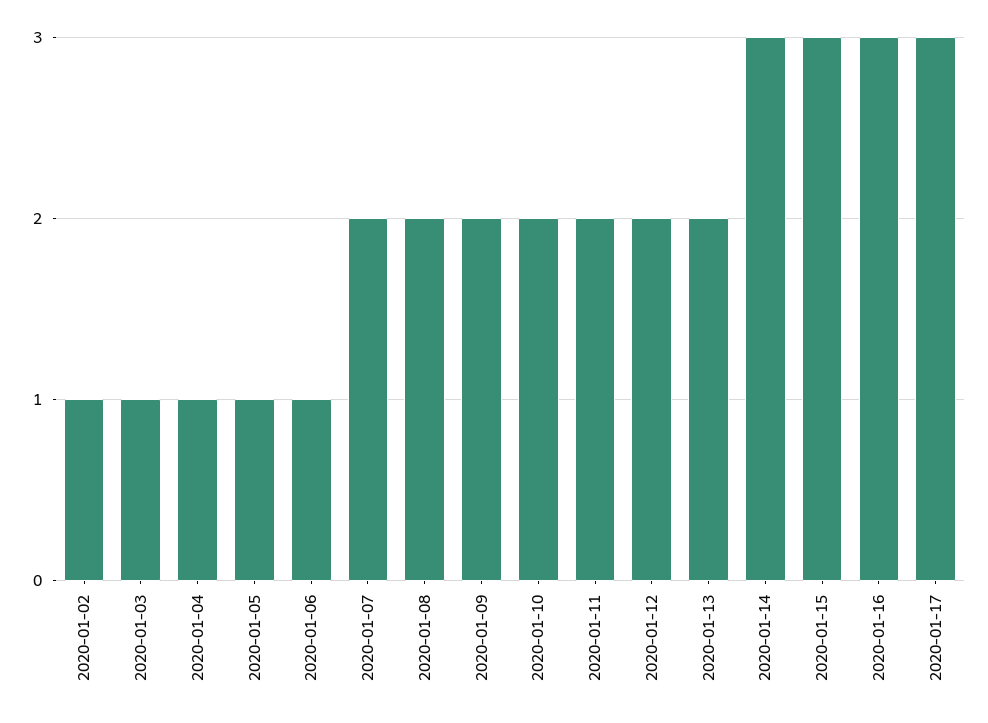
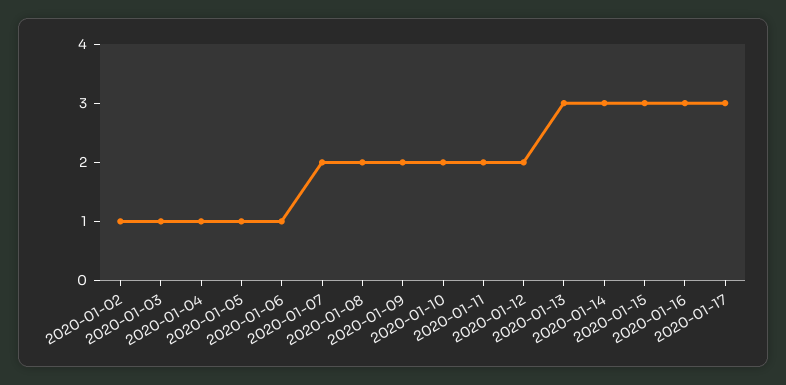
  {
    "2020-01-02": 1,
    "2020-01-03": 1,
    "2020-01-04": 1,
    "2020-01-05": 1,
    "2020-01-06": 1,
    "2020-01-07": 2,
    "2020-01-08": 2,
    "2020-01-09": 2,
    "2020-01-10": 2,
    "2020-01-11": 2,
    "2020-01-12": 2,
-   "2020-01-13": 2,
+   "2020-01-13": 3,
    "2020-01-14": 3,
    "2020-01-15": 3,
    "2020-01-16": 3,
    "2020-01-17": 3
  }

